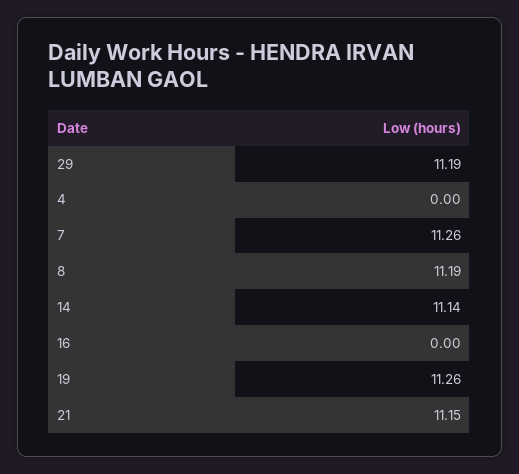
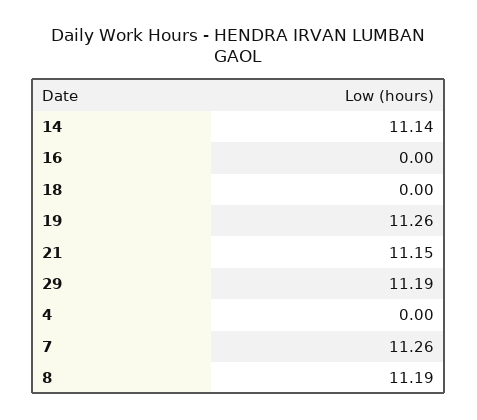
  {
    "29": 11.19,
    "4": 0,
    "7": 11.26,
    "8": 11.19,
    "14": 11.14,
    "16": 0,
    "19": 11.26,
-   "21": 11.15
+   "21": 11.15,
+   "18": 0
  }

